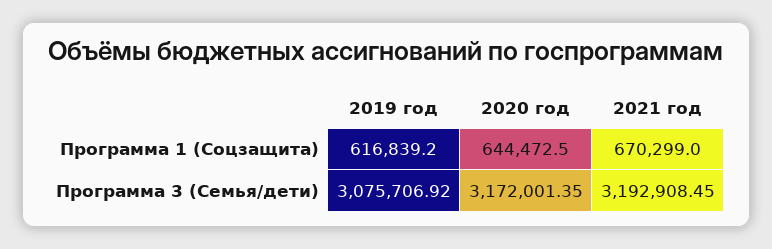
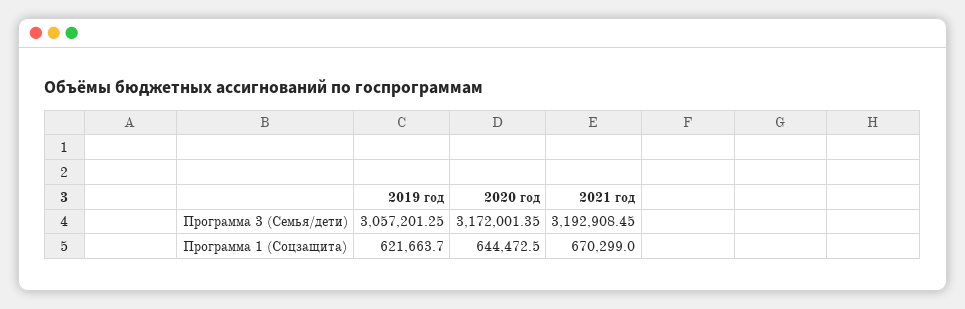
  {
    "2019 год": {
-     "Программа 1 (Соцзащита)": 616839.2,
+     "Программа 1 (Соцзащита)": 621663.7,
-     "Программа 3 (Семья/дети)": 3075706.92
+     "Программа 3 (Семья/дети)": 3057201.25
    },
    "2020 год": {
      "Программа 1 (Соцзащита)": 644472.5,
      "Программа 3 (Семья/дети)": 3172001.35
    },
    "2021 год": {
      "Программа 1 (Соцзащита)": 670299,
      "Программа 3 (Семья/дети)": 3192908.45
    }
  }

